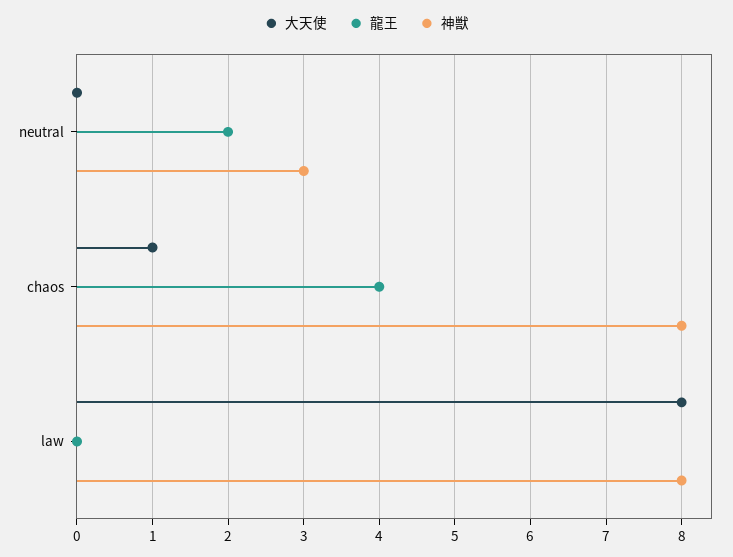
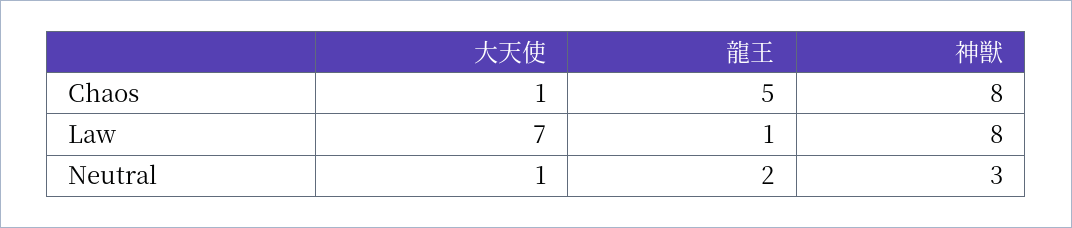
  {
    "大天使": {
-     "neutral": 0,
+     "neutral": 1,
      "chaos": 1,
-     "law": 8
+     "law": 7
    },
    "龍王": {
      "neutral": 2,
-     "chaos": 4,
+     "chaos": 5,
-     "law": 0
+     "law": 1
    },
    "神獣": {
      "neutral": 3,
      "chaos": 8,
      "law": 8
    }
  }

